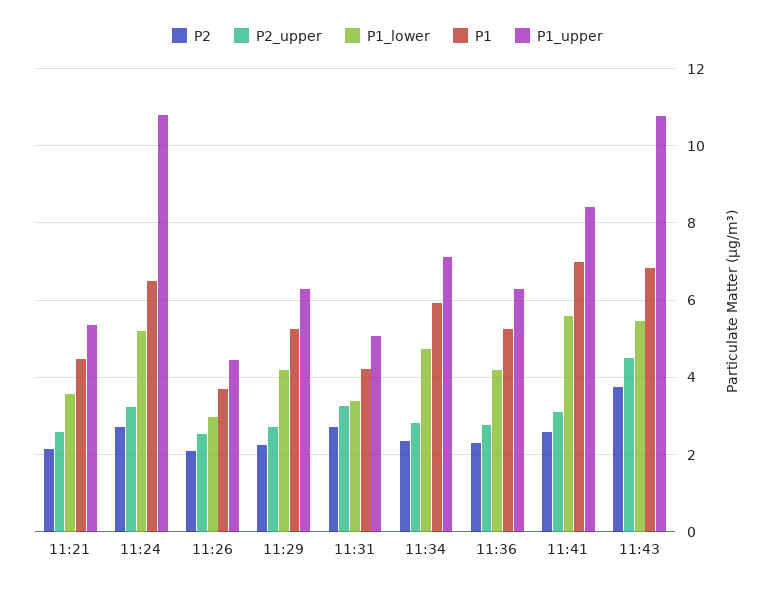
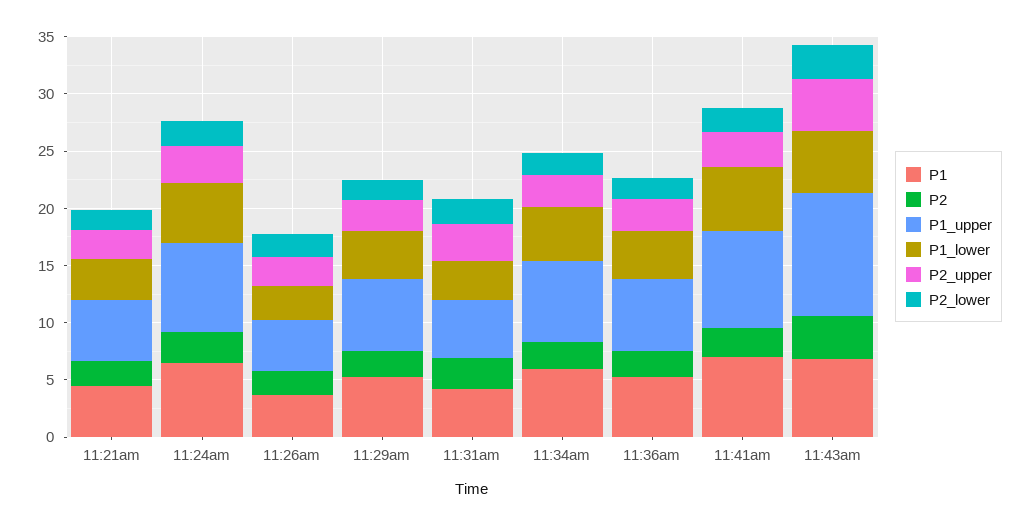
  {
    "P2": {
      "11:21": 2.2,
      "11:24": 2.8,
      "11:26": 2.2,
      "11:29": 2.2,
      "11:31": 2.8,
      "11:34": 2.4,
      "11:36": 2.4,
      "11:41": 2.6,
      "11:43": 3.8
    },
    "P2_upper": {
      "11:21": 2.6,
      "11:24": 3.2,
      "11:26": 2.6,
      "11:29": 2.8,
      "11:31": 3.2,
      "11:34": 2.8,
      "11:36": 2.8,
      "11:41": 3.2,
      "11:43": 4.6
    },
    "P1_lower": {
      "11:21": 3.6,
      "11:24": 5.2,
      "11:26": 3,
      "11:29": 4.2,
      "11:31": 3.4,
      "11:34": 4.8,
      "11:36": 4.2,
      "11:41": 5.6,
      "11:43": 5.4
    },
    "P1": {
      "11:21": 4.4,
      "11:24": 6.6,
      "11:26": 3.8,
      "11:29": 5.2,
      "11:31": 4.2,
      "11:34": 6,
      "11:36": 5.2,
      "11:41": 7,
      "11:43": 6.8
    },
    "P1_upper": {
      "11:21": 5.4,
-     "11:24": 10.8,
+     "11:24": 8,
      "11:26": 4.4,
      "11:29": 6.4,
      "11:31": 5,
      "11:34": 7.2,
      "11:36": 6.4,
      "11:41": 8.4,
      "11:43": 10.8
-   }
+   },
+   "P2_lower": {
+     "11:21": 2,
+     "11:24": 2,
+     "11:26": 2,
+     "11:29": 2,
+     "11:31": 2,
+     "11:34": 2,
+     "11:36": 2,
+     "11:41": 2,
+     "11:43": 3
+   }
  }

